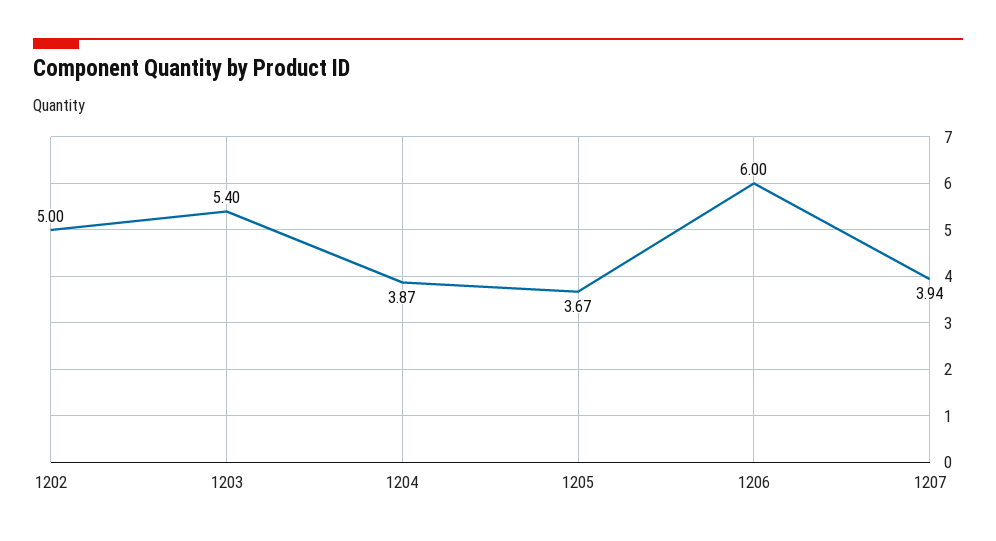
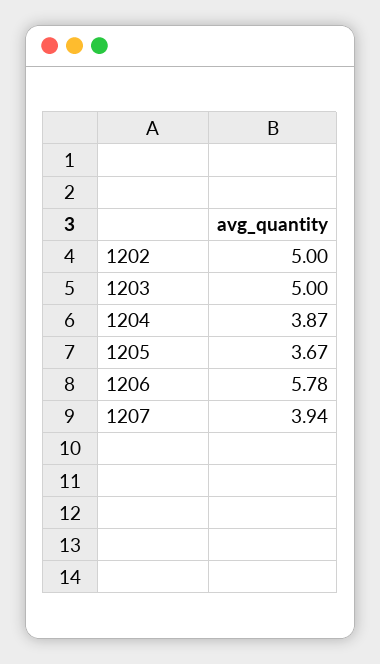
  {
    "1202": 5,
-   "1203": 5.4,
+   "1203": 5,
    "1204": 3.87,
    "1205": 3.67,
-   "1206": 6,
+   "1206": 5.78,
    "1207": 3.94
  }

